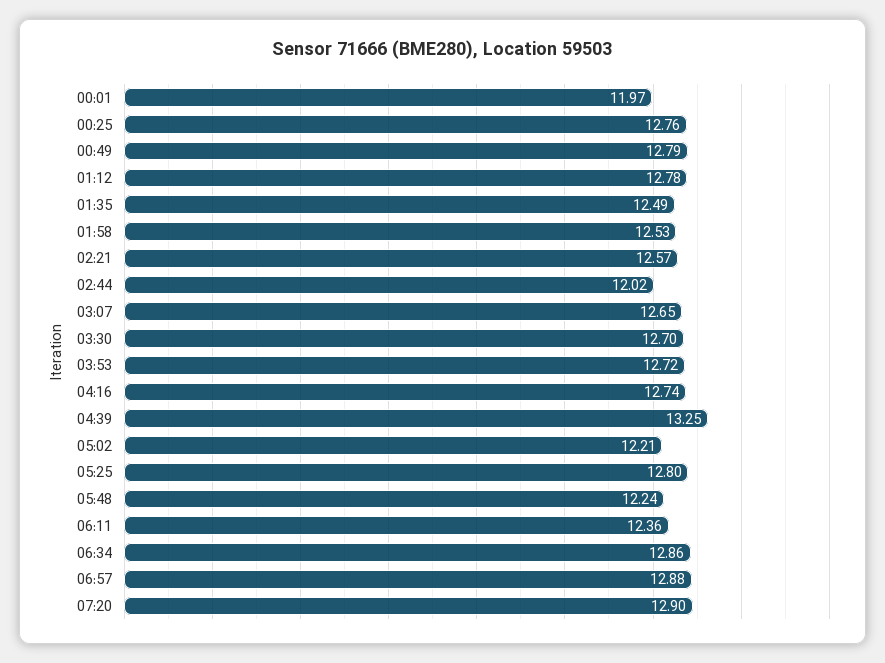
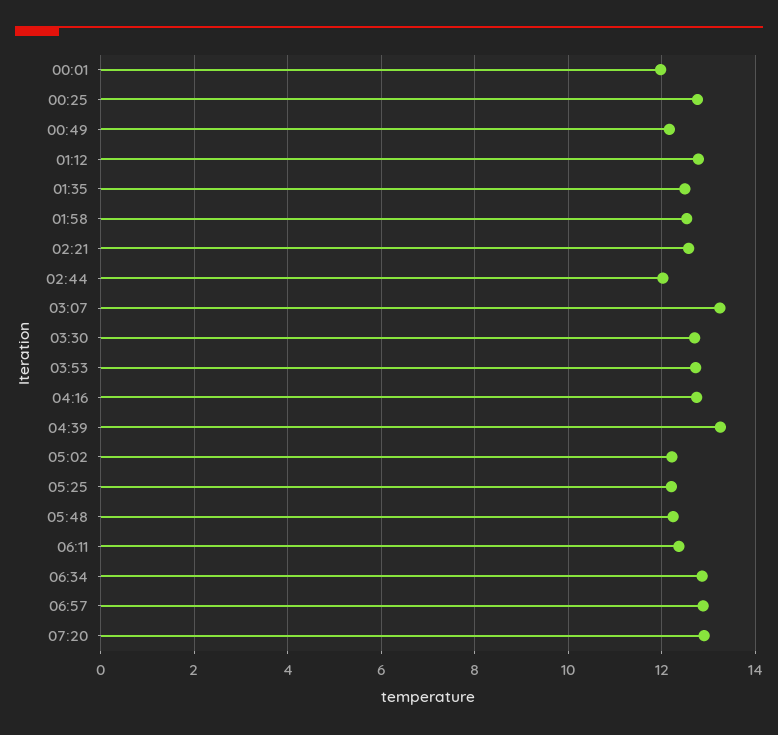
  {
    "00:01": 11.97,
    "00:25": 12.76,
-   "00:49": 12.79,
+   "00:49": 12.2,
    "01:12": 12.78,
    "01:35": 12.49,
    "01:58": 12.53,
    "02:21": 12.57,
    "02:44": 12.02,
-   "03:07": 12.65,
+   "03:07": 13.2,
    "03:30": 12.7,
    "03:53": 12.72,
    "04:16": 12.74,
    "04:39": 13.25,
    "05:02": 12.21,
-   "05:25": 12.8,
+   "05:25": 12.2,
    "05:48": 12.24,
    "06:11": 12.36,
    "06:34": 12.86,
    "06:57": 12.88,
    "07:20": 12.9
  }

